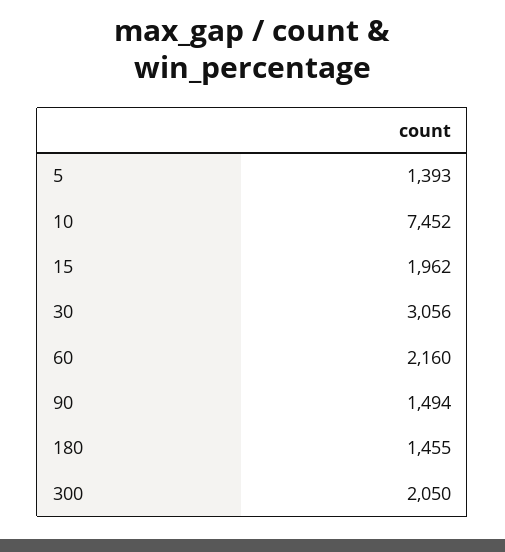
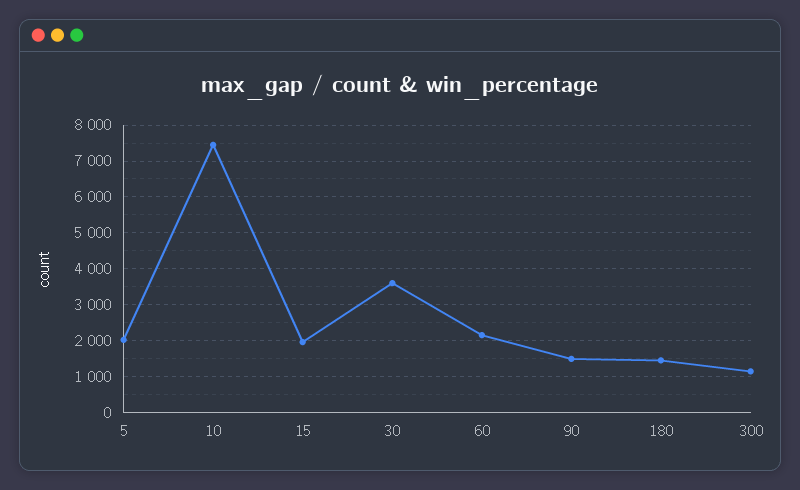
  {
-   "5": 1393,
+   "5": 2000,
    "10": 7452,
    "15": 1962,
-   "30": 3056,
+   "30": 3600,
    "60": 2160,
    "90": 1494,
    "180": 1455,
-   "300": 2050
+   "300": 1200
  }

